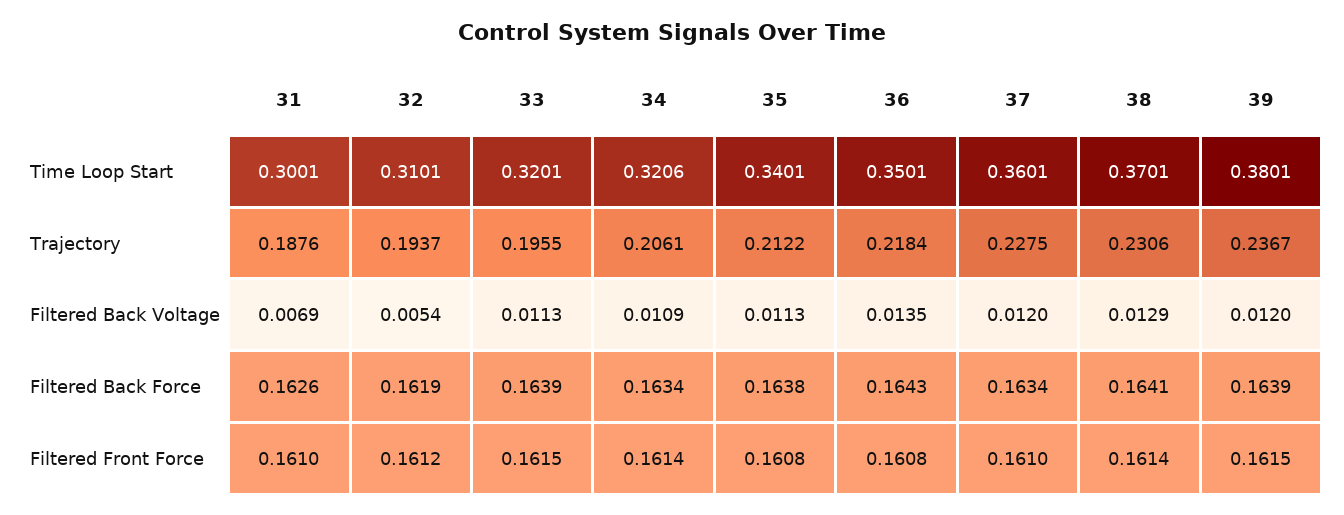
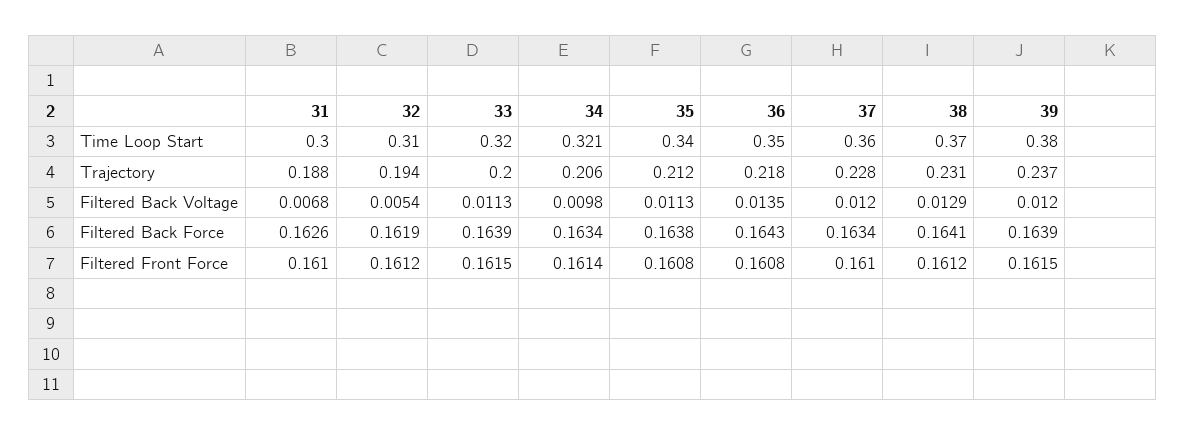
  {
    "31": {
      "Time Loop Start": 0.3001,
      "Trajectory": 0.1876,
-     "Filtered Back Voltage": 0.0069,
+     "Filtered Back Voltage": 0.0068,
      "Filtered Back Force": 0.1626,
      "Filtered Front Force": 0.161
    },
    "32": {
      "Time Loop Start": 0.3101,
      "Trajectory": 0.1937,
      "Filtered Back Voltage": 0.0054,
      "Filtered Back Force": 0.1619,
      "Filtered Front Force": 0.1612
    },
    "33": {
      "Time Loop Start": 0.3201,
-     "Trajectory": 0.1955,
+     "Trajectory": 0.2,
      "Filtered Back Voltage": 0.0113,
      "Filtered Back Force": 0.1639,
      "Filtered Front Force": 0.1615
    },
    "34": {
      "Time Loop Start": 0.3206,
      "Trajectory": 0.2061,
-     "Filtered Back Voltage": 0.0109,
+     "Filtered Back Voltage": 0.0098,
      "Filtered Back Force": 0.1634,
      "Filtered Front Force": 0.1614
    },
    "35": {
      "Time Loop Start": 0.3401,
      "Trajectory": 0.2122,
      "Filtered Back Voltage": 0.0113,
      "Filtered Back Force": 0.1638,
      "Filtered Front Force": 0.1608
    },
    "36": {
      "Time Loop Start": 0.3501,
      "Trajectory": 0.2184,
      "Filtered Back Voltage": 0.0135,
      "Filtered Back Force": 0.1643,
      "Filtered Front Force": 0.1608
    },
    "37": {
      "Time Loop Start": 0.3601,
      "Trajectory": 0.2275,
      "Filtered Back Voltage": 0.012,
      "Filtered Back Force": 0.1634,
      "Filtered Front Force": 0.161
    },
    "38": {
      "Time Loop Start": 0.3701,
      "Trajectory": 0.2306,
      "Filtered Back Voltage": 0.0129,
      "Filtered Back Force": 0.1641,
-     "Filtered Front Force": 0.1614
+     "Filtered Front Force": 0.1612
    },
    "39": {
      "Time Loop Start": 0.3801,
      "Trajectory": 0.2367,
      "Filtered Back Voltage": 0.012,
      "Filtered Back Force": 0.1639,
      "Filtered Front Force": 0.1615
    }
  }

